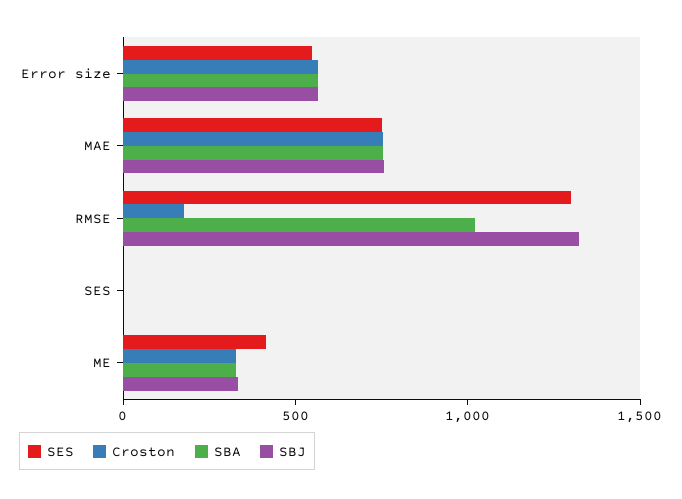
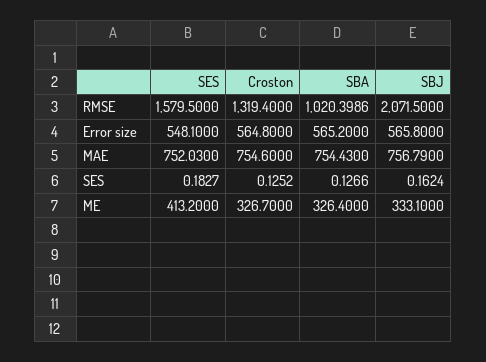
  {
    "SES": {
      "Error size": 548.1,
      "MAE": 752.03,
-     "RMSE": 1300,
+     "RMSE": 1579.5,
      "SES": 0.1827,
      "ME": 413.2
    },
    "Croston": {
      "Error size": 564.8,
      "MAE": 754.6,
-     "RMSE": 200,
+     "RMSE": 1319.4,
      "SES": 0.1252,
      "ME": 326.7
    },
    "SBA": {
      "Error size": 565.2,
      "MAE": 754.43,
      "RMSE": 1020.3986,
      "SES": 0.1266,
      "ME": 326.4
    },
    "SBJ": {
      "Error size": 565.8,
      "MAE": 756.79,
-     "RMSE": 1300,
+     "RMSE": 2071.5,
      "SES": 0.1624,
      "ME": 333.1
    }
  }

